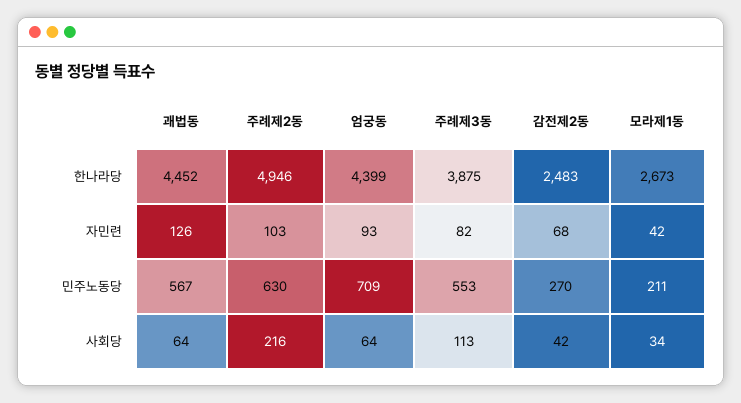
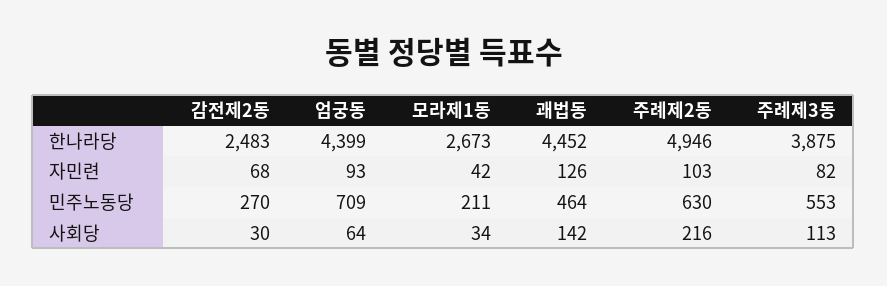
  {
    "괘법동": {
      "한나라당": 4452,
      "자민련": 126,
-     "민주노동당": 567,
+     "민주노동당": 464,
-     "사회당": 64
+     "사회당": 142
    },
    "주례제2동": {
      "한나라당": 4946,
      "자민련": 103,
      "민주노동당": 630,
      "사회당": 216
    },
    "엄궁동": {
      "한나라당": 4399,
      "자민련": 93,
      "민주노동당": 709,
      "사회당": 64
    },
    "주례제3동": {
      "한나라당": 3875,
      "자민련": 82,
      "민주노동당": 553,
      "사회당": 113
    },
    "감전제2동": {
      "한나라당": 2483,
      "자민련": 68,
      "민주노동당": 270,
-     "사회당": 42
+     "사회당": 30
    },
    "모라제1동": {
      "한나라당": 2673,
      "자민련": 42,
      "민주노동당": 211,
      "사회당": 34
    }
  }

